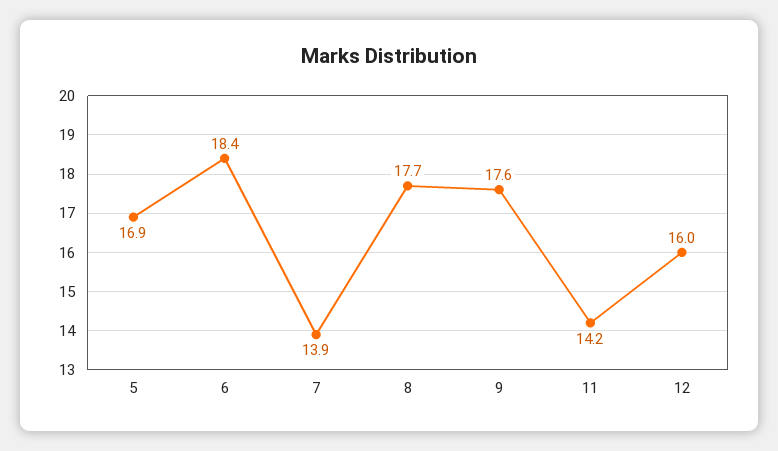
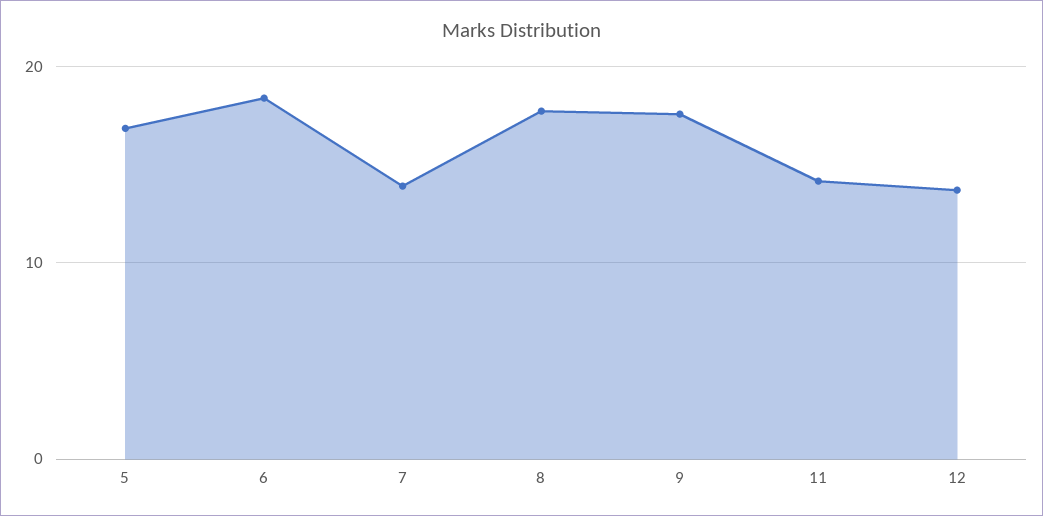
  {
    "5": 16.9,
    "6": 18.4,
    "7": 13.9,
    "8": 17.7,
    "9": 17.6,
    "11": 14.2,
-   "12": 16
+   "12": 14
  }

